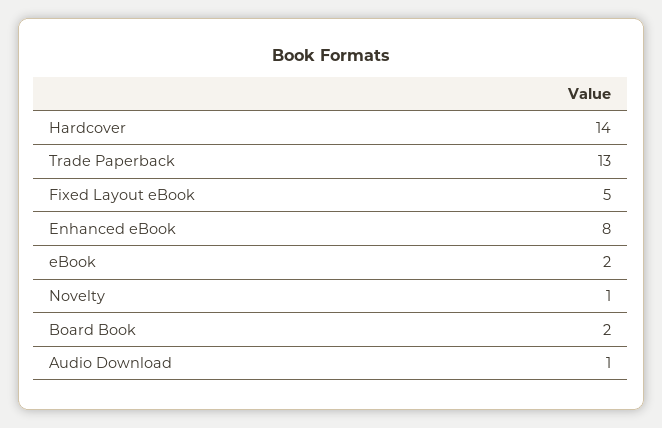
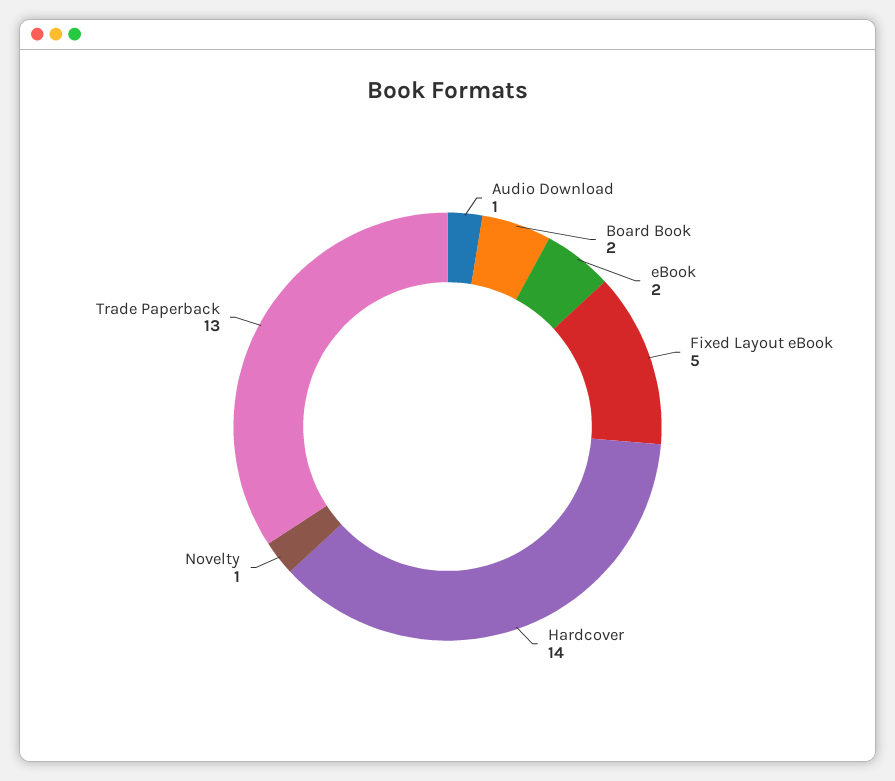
  {
    "Hardcover": 14,
    "Trade Paperback": 13,
    "Fixed Layout eBook": 5,
-   "Enhanced eBook": 8,
    "eBook": 2,
    "Novelty": 1,
    "Board Book": 2,
    "Audio Download": 1
  }

